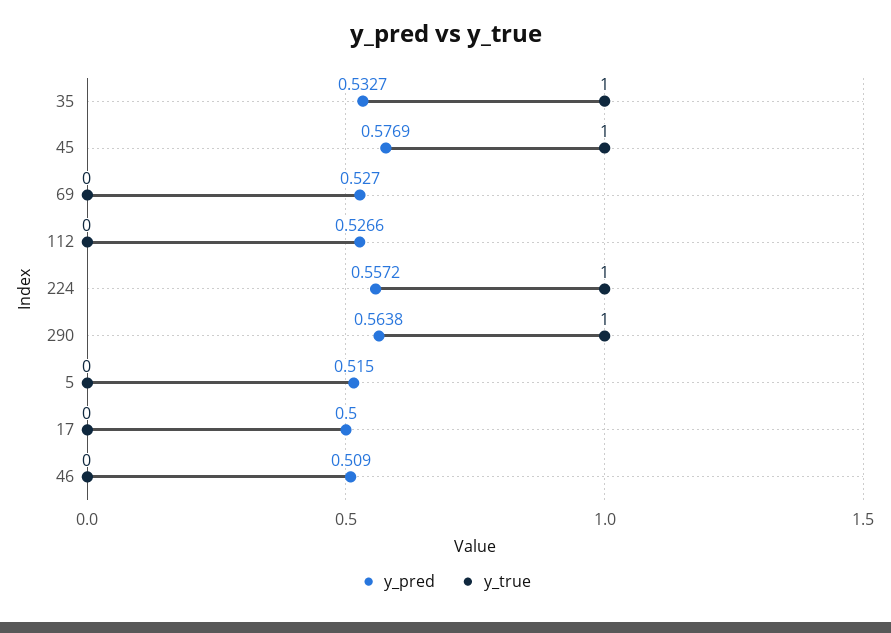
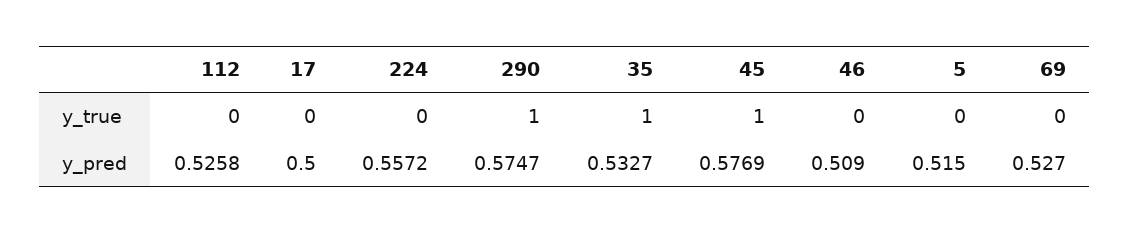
  {
    "y_pred": {
      "35": 0.5327,
      "45": 0.5769,
      "69": 0.527,
-     "112": 0.5266,
+     "112": 0.5258,
      "224": 0.5572,
-     "290": 0.5638,
+     "290": 0.5747,
      "5": 0.515,
      "17": 0.5,
      "46": 0.509
    },
    "y_true": {
      "35": 1,
      "45": 1,
      "69": 0,
      "112": 0,
-     "224": 1,
+     "224": 0,
      "290": 1,
      "5": 0,
      "17": 0,
      "46": 0
    }
  }

